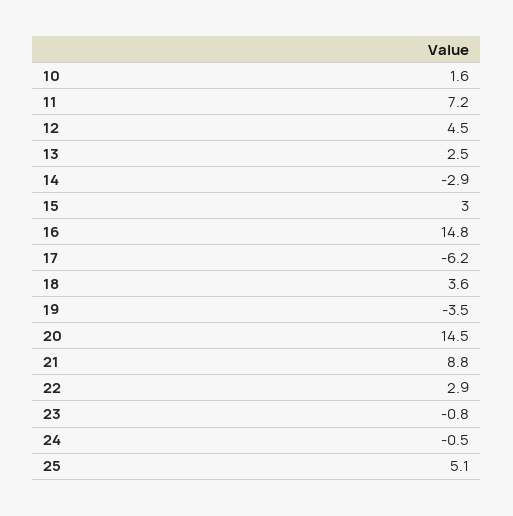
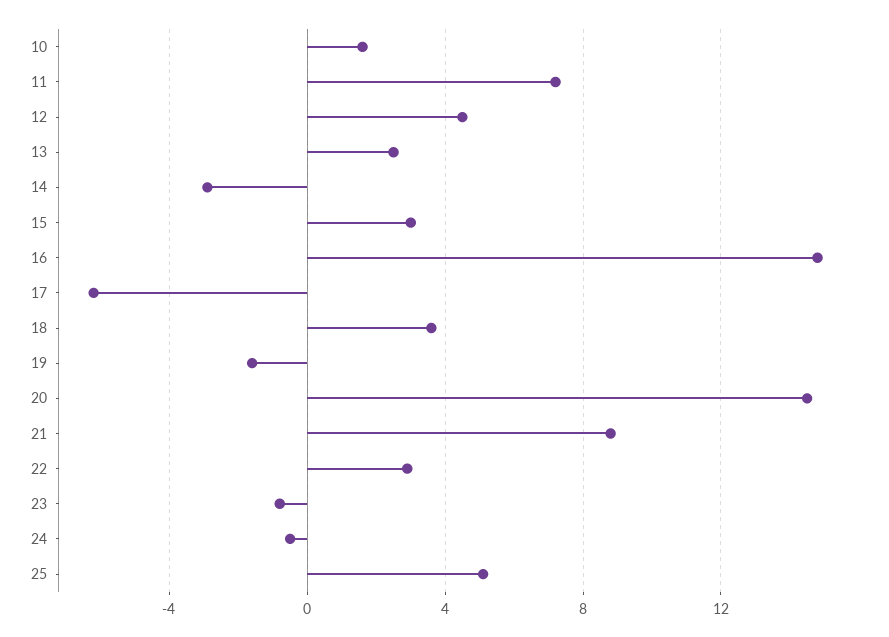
  {
    "10": 1.6,
    "11": 7.2,
    "12": 4.5,
    "13": 2.5,
    "14": -2.9,
    "15": 3,
    "16": 14.8,
    "17": -6.2,
    "18": 3.6,
-   "19": -3.5,
+   "19": -1.5,
    "20": 14.5,
    "21": 8.8,
    "22": 2.9,
    "23": -0.8,
    "24": -0.5,
    "25": 5.1
  }

